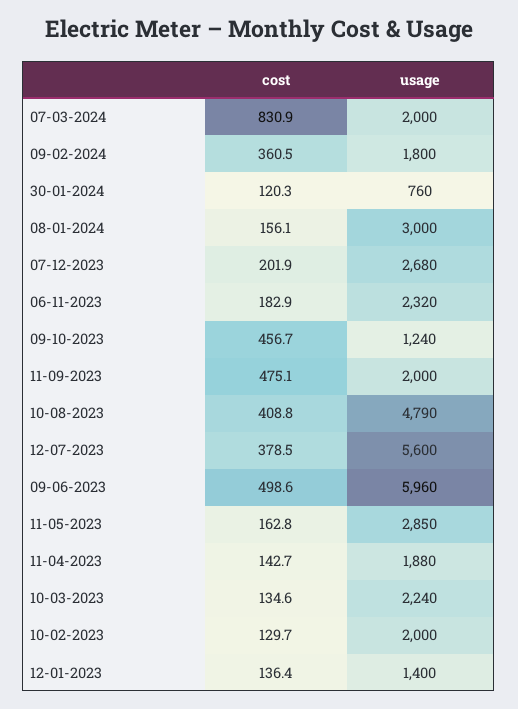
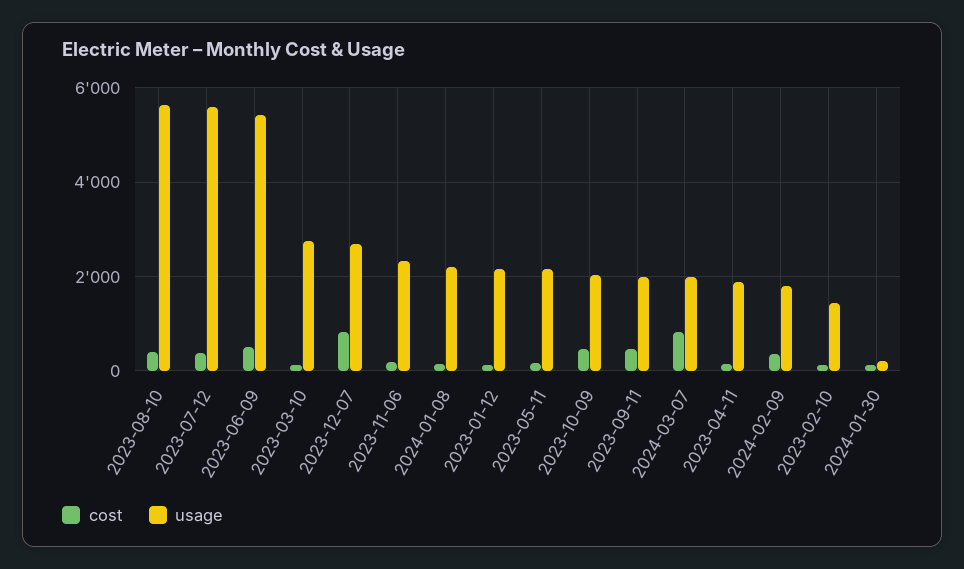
  {
    "cost": {
      "07-03-2024": 830.9,
      "09-02-2024": 360.5,
      "30-01-2024": 120.3,
      "08-01-2024": 156.1,
-     "07-12-2023": 201.9,
+     "07-12-2023": 800,
      "06-11-2023": 182.9,
      "09-10-2023": 456.7,
      "11-09-2023": 475.1,
      "10-08-2023": 408.8,
      "12-07-2023": 378.5,
      "09-06-2023": 498.6,
      "11-05-2023": 162.8,
      "11-04-2023": 142.7,
      "10-03-2023": 134.6,
      "10-02-2023": 129.7,
      "12-01-2023": 136.4
    },
    "usage": {
      "07-03-2024": 2000,
      "09-02-2024": 1800,
-     "30-01-2024": 760,
+     "30-01-2024": 200,
-     "08-01-2024": 3000,
+     "08-01-2024": 2200,
      "07-12-2023": 2680,
      "06-11-2023": 2320,
-     "09-10-2023": 1240,
+     "09-10-2023": 2000,
      "11-09-2023": 2000,
-     "10-08-2023": 4790,
+     "10-08-2023": 5600,
      "12-07-2023": 5600,
-     "09-06-2023": 5960,
+     "09-06-2023": 5400,
-     "11-05-2023": 2850,
+     "11-05-2023": 2200,
      "11-04-2023": 1880,
-     "10-03-2023": 2240,
+     "10-03-2023": 2800,
-     "10-02-2023": 2000,
+     "10-02-2023": 1400,
-     "12-01-2023": 1400
+     "12-01-2023": 2200
    }
  }

